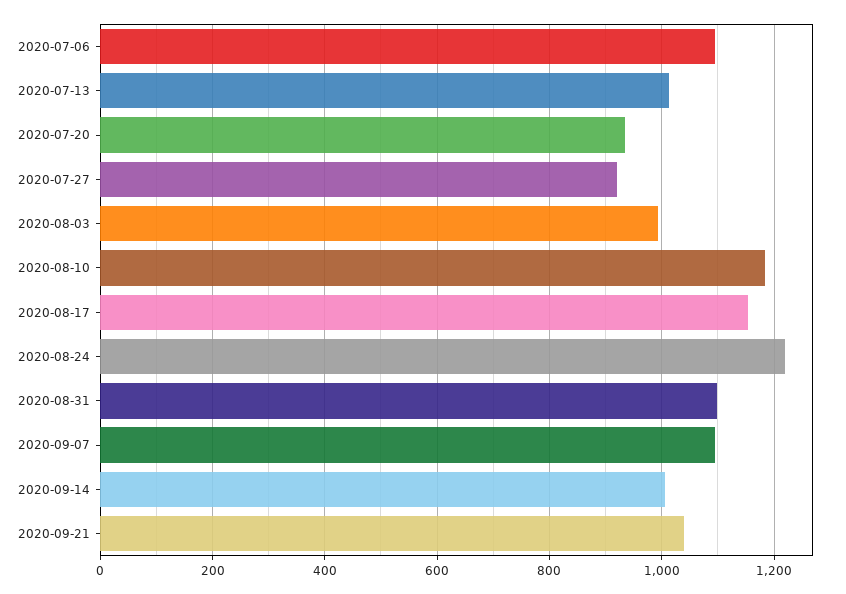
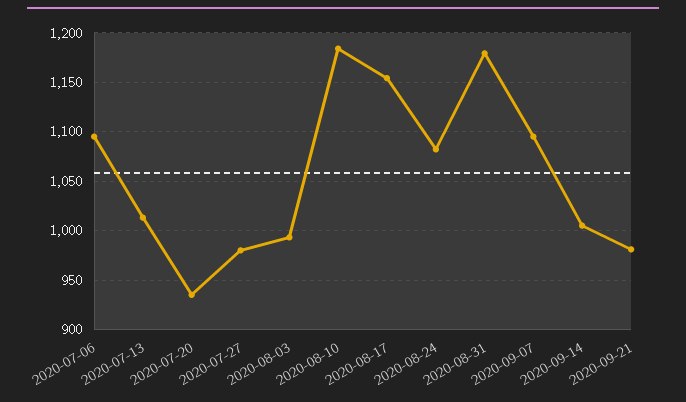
  {
    "2020-07-06": 1100,
    "2020-07-13": 1010,
    "2020-07-20": 940,
-   "2020-07-27": 920,
+   "2020-07-27": 980,
    "2020-08-03": 990,
    "2020-08-10": 1180,
    "2020-08-17": 1150,
-   "2020-08-24": 1220,
+   "2020-08-24": 1080,
-   "2020-08-31": 1100,
+   "2020-08-31": 1180,
    "2020-09-07": 1100,
    "2020-09-14": 1010,
-   "2020-09-21": 1040
+   "2020-09-21": 980
  }

